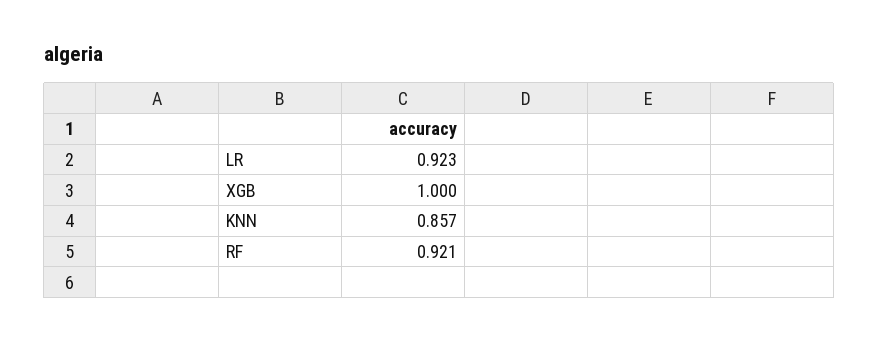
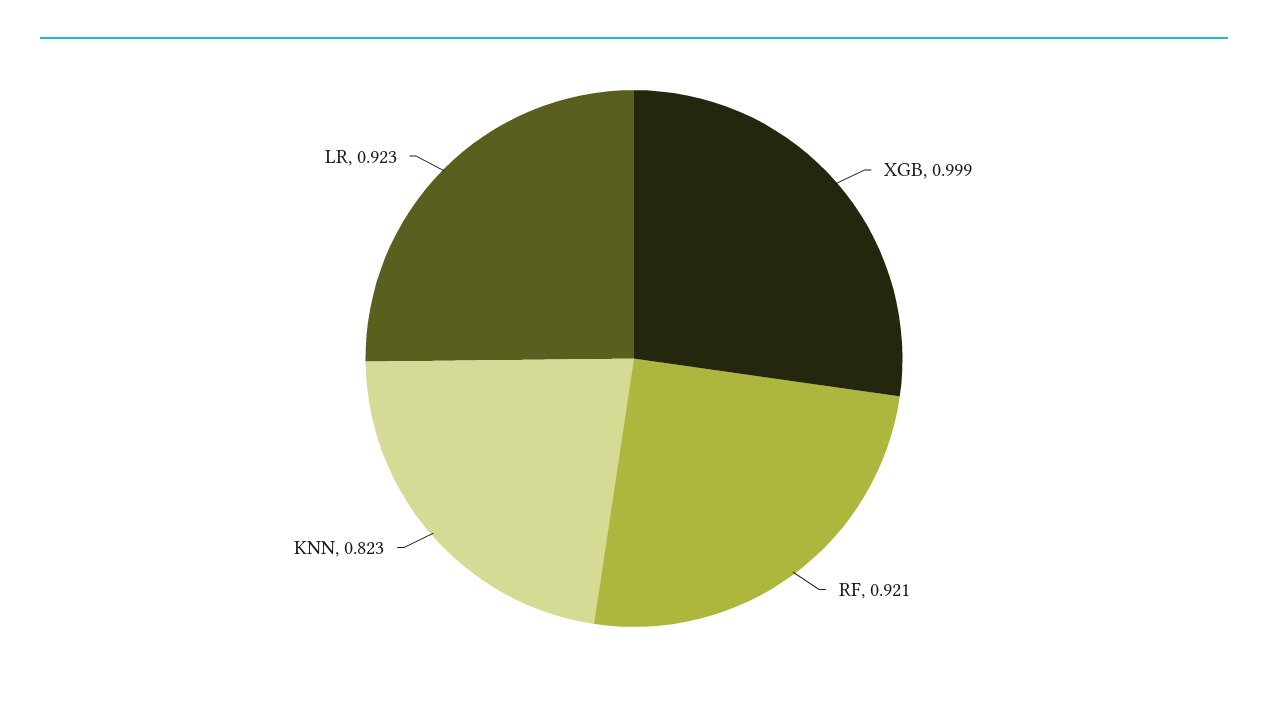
  {
    "LR": 0.923,
-   "XGB": 1,
+   "XGB": 0.999,
-   "KNN": 0.857,
+   "KNN": 0.823,
    "RF": 0.921
  }

